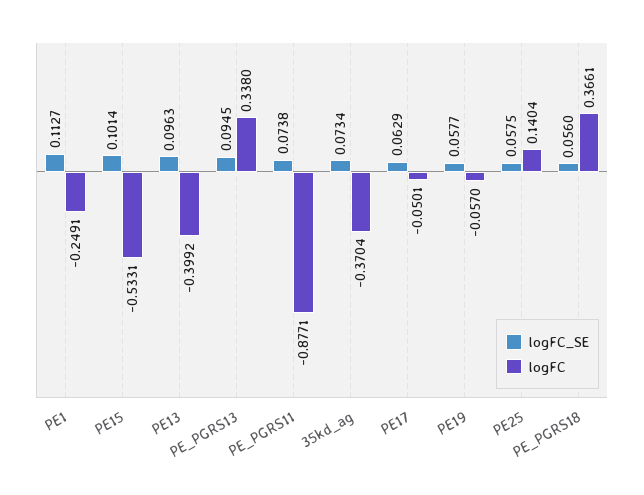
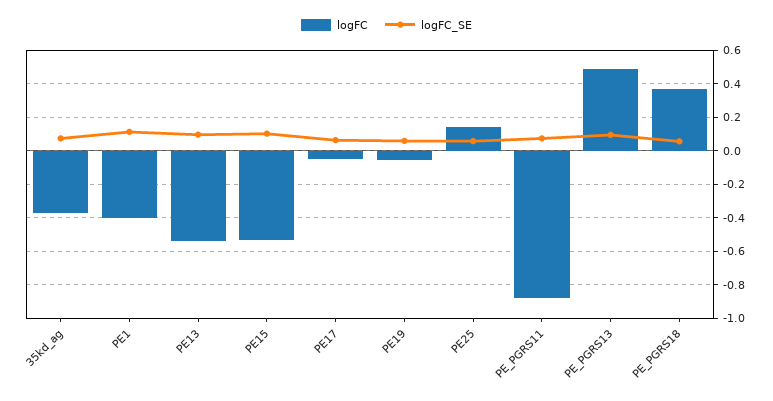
  {
    "logFC_SE": {
      "PE1": 0.1127,
      "PE15": 0.1014,
      "PE13": 0.0963,
      "PE_PGRS13": 0.0945,
      "PE_PGRS11": 0.0738,
      "35kd_ag": 0.0734,
      "PE17": 0.0629,
      "PE19": 0.0577,
      "PE25": 0.0575,
      "PE_PGRS18": 0.056
    },
    "logFC": {
-     "PE1": -0.2491,
+     "PE1": -0.4,
      "PE15": -0.5331,
-     "PE13": -0.3992,
+     "PE13": -0.55,
-     "PE_PGRS13": 0.338,
+     "PE_PGRS13": 0.5,
      "PE_PGRS11": -0.8771,
      "35kd_ag": -0.3704,
      "PE17": -0.0501,
      "PE19": -0.057,
      "PE25": 0.1404,
      "PE_PGRS18": 0.3661
    }
  }

